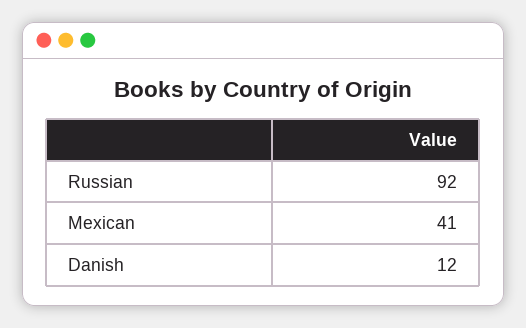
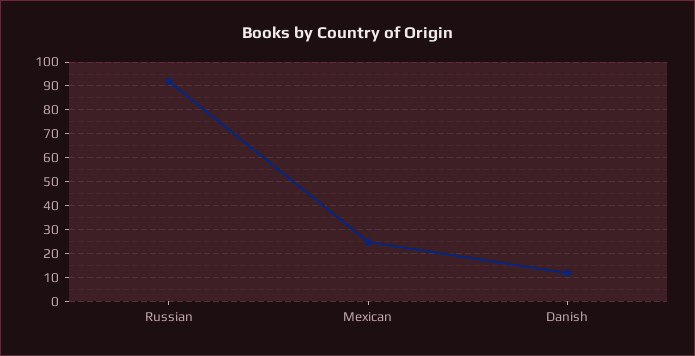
  {
    "Russian": 92,
-   "Mexican": 41,
+   "Mexican": 25,
    "Danish": 12
  }

